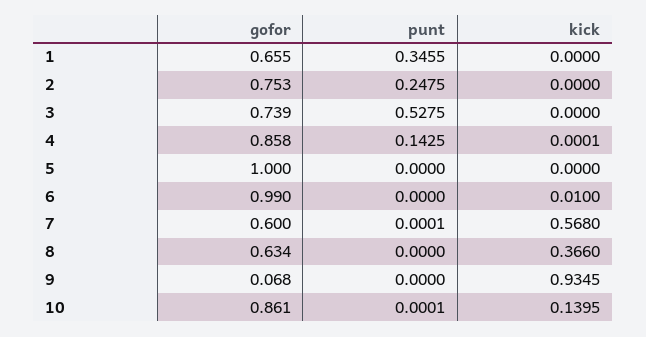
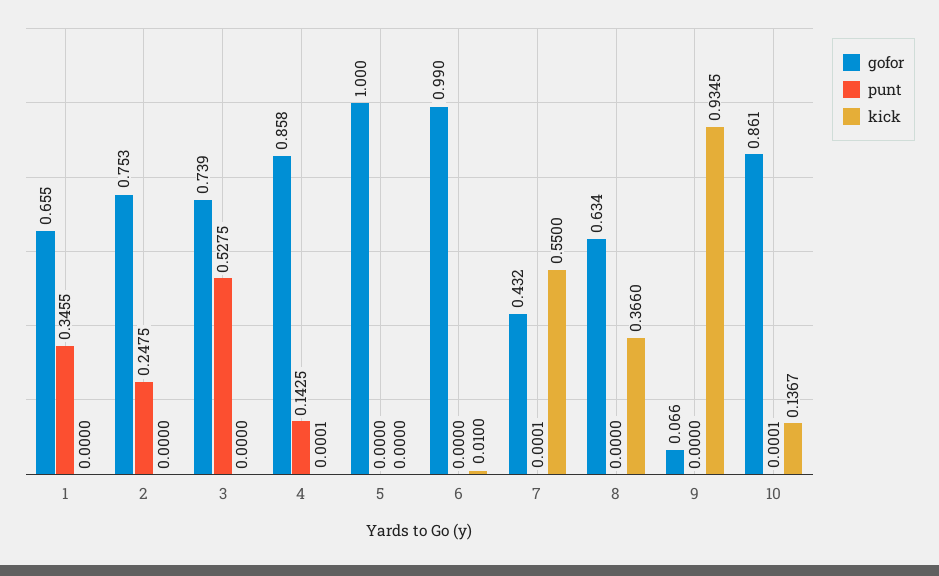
  {
    "gofor": {
      "1": 0.655,
      "2": 0.753,
      "3": 0.739,
      "4": 0.858,
      "5": 1,
      "6": 0.99,
-     "7": 0.6,
+     "7": 0.432,
      "8": 0.634,
-     "9": 0.068,
+     "9": 0.066,
      "10": 0.861
    },
    "punt": {
      "1": 0.3455,
      "2": 0.2475,
      "3": 0.5275,
      "4": 0.1425,
      "5": 0,
      "6": 0,
      "7": 0.0001,
      "8": 0,
      "9": 0,
      "10": 0.0001
    },
    "kick": {
      "1": 0,
      "2": 0,
      "3": 0,
      "4": 0.0001,
      "5": 0,
      "6": 0.01,
-     "7": 0.568,
+     "7": 0.55,
      "8": 0.366,
      "9": 0.9345,
-     "10": 0.1395
+     "10": 0.1367
    }
  }

